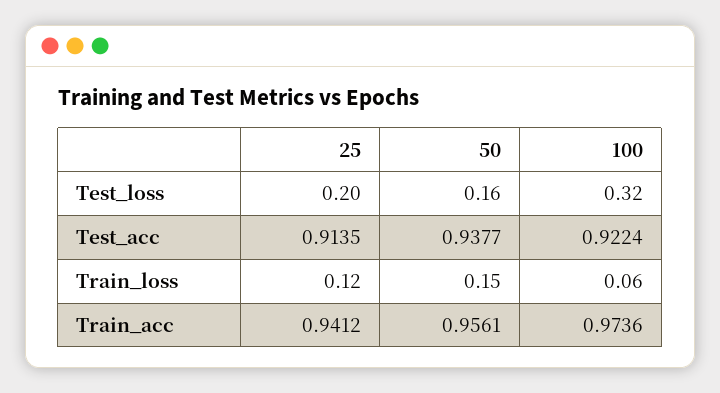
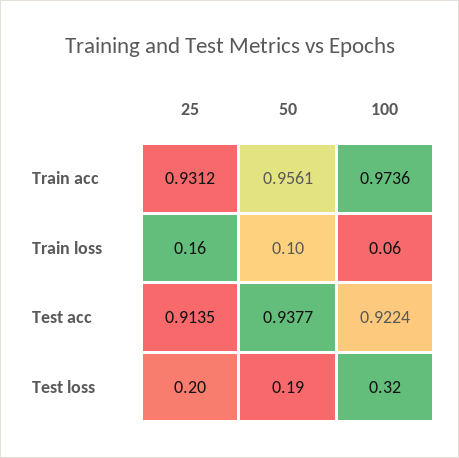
  {
    "25": {
      "Test_loss": 0.2,
      "Test_acc": 0.9135,
-     "Train_loss": 0.12,
+     "Train_loss": 0.16,
-     "Train_acc": 0.9412
+     "Train_acc": 0.9312
    },
    "50": {
-     "Test_loss": 0.16,
+     "Test_loss": 0.19,
      "Test_acc": 0.9377,
-     "Train_loss": 0.15,
+     "Train_loss": 0.1,
      "Train_acc": 0.9561
    },
    "100": {
      "Test_loss": 0.32,
      "Test_acc": 0.9224,
      "Train_loss": 0.06,
      "Train_acc": 0.9736
    }
  }

